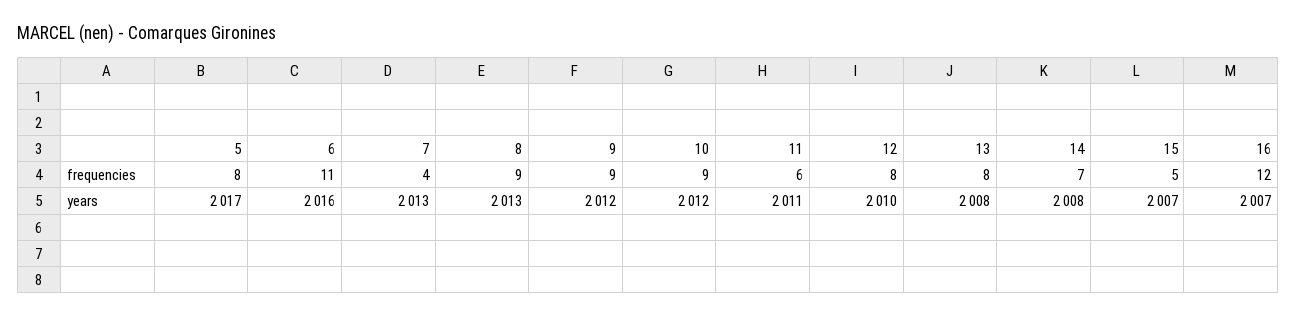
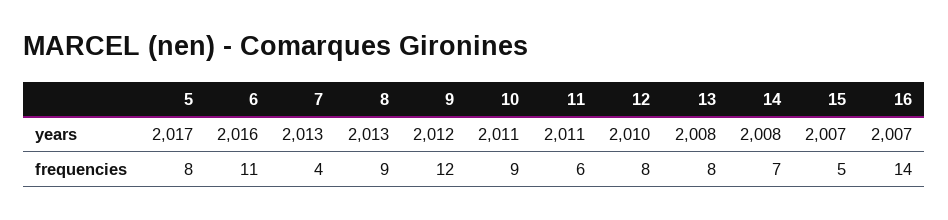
  {
    "5": {
      "frequencies": 8,
      "years": 2017
    },
    "6": {
      "frequencies": 11,
      "years": 2016
    },
    "7": {
      "frequencies": 4,
      "years": 2013
    },
    "8": {
      "frequencies": 9,
      "years": 2013
    },
    "9": {
-     "frequencies": 9,
+     "frequencies": 12,
      "years": 2012
    },
    "10": {
      "frequencies": 9,
-     "years": 2012
+     "years": 2011
    },
    "11": {
      "frequencies": 6,
      "years": 2011
    },
    "12": {
      "frequencies": 8,
      "years": 2010
    },
    "13": {
      "frequencies": 8,
      "years": 2008
    },
    "14": {
      "frequencies": 7,
      "years": 2008
    },
    "15": {
      "frequencies": 5,
      "years": 2007
    },
    "16": {
-     "frequencies": 12,
+     "frequencies": 14,
      "years": 2007
    }
  }

